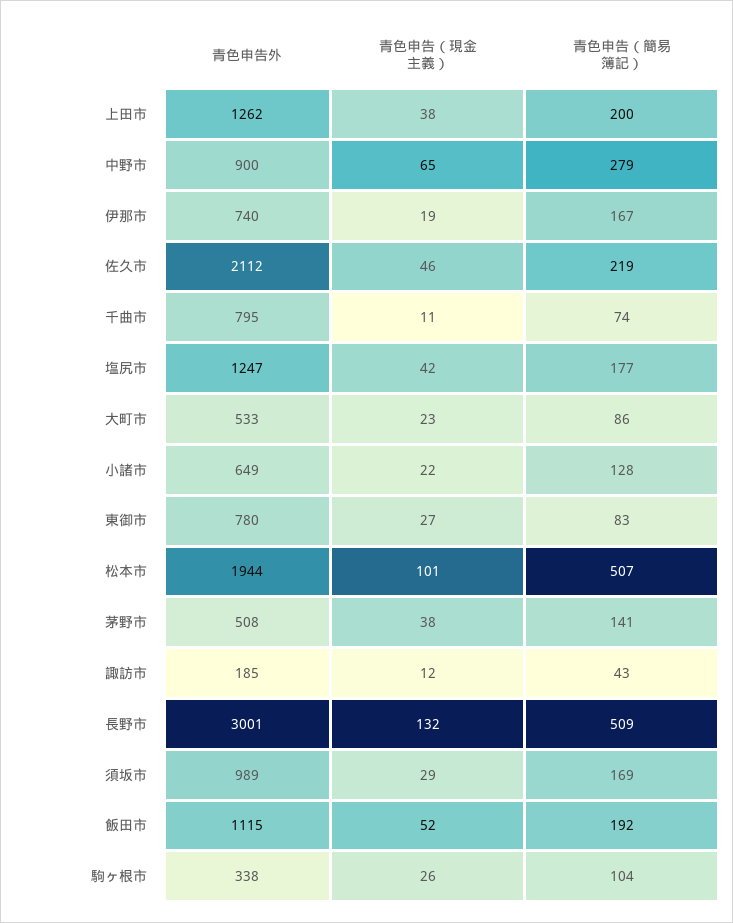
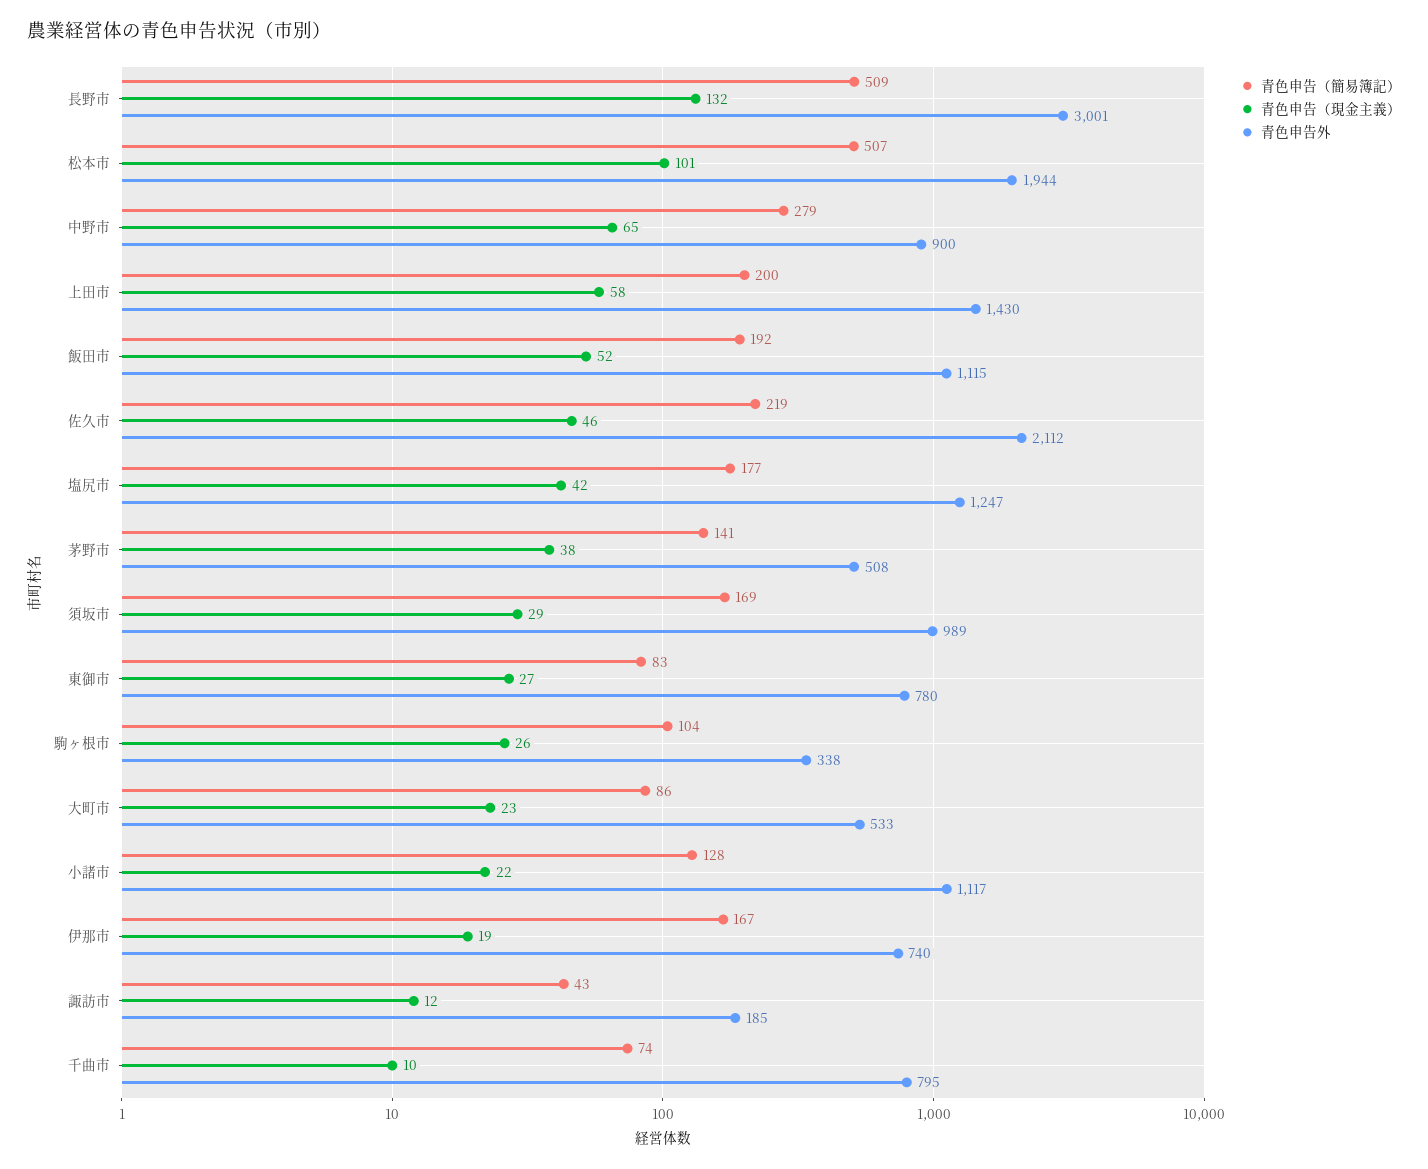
  {
    "青色申告外": {
-     "上田市": 1262,
+     "上田市": 1430,
      "中野市": 900,
      "伊那市": 740,
      "佐久市": 2112,
      "千曲市": 795,
      "塩尻市": 1247,
      "大町市": 533,
-     "小諸市": 649,
+     "小諸市": 1117,
      "東御市": 780,
      "松本市": 1944,
      "茅野市": 508,
      "諏訪市": 185,
      "長野市": 3001,
      "須坂市": 989,
      "飯田市": 1115,
      "駒ヶ根市": 338
    },
    "青色申告（現金主義）": {
-     "上田市": 38,
+     "上田市": 58,
      "中野市": 65,
      "伊那市": 19,
      "佐久市": 46,
-     "千曲市": 11,
+     "千曲市": 10,
      "塩尻市": 42,
      "大町市": 23,
      "小諸市": 22,
      "東御市": 27,
      "松本市": 101,
      "茅野市": 38,
      "諏訪市": 12,
      "長野市": 132,
      "須坂市": 29,
      "飯田市": 52,
      "駒ヶ根市": 26
    },
    "青色申告（簡易簿記）": {
      "上田市": 200,
      "中野市": 279,
      "伊那市": 167,
      "佐久市": 219,
      "千曲市": 74,
      "塩尻市": 177,
      "大町市": 86,
      "小諸市": 128,
      "東御市": 83,
      "松本市": 507,
      "茅野市": 141,
      "諏訪市": 43,
      "長野市": 509,
      "須坂市": 169,
      "飯田市": 192,
      "駒ヶ根市": 104
    }
  }

